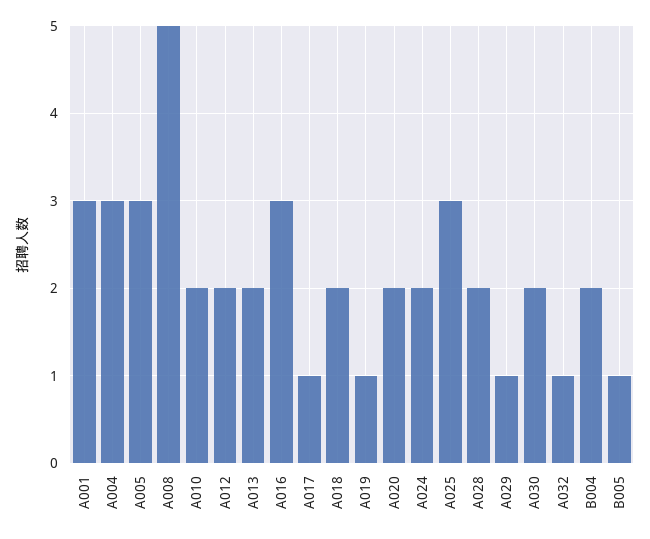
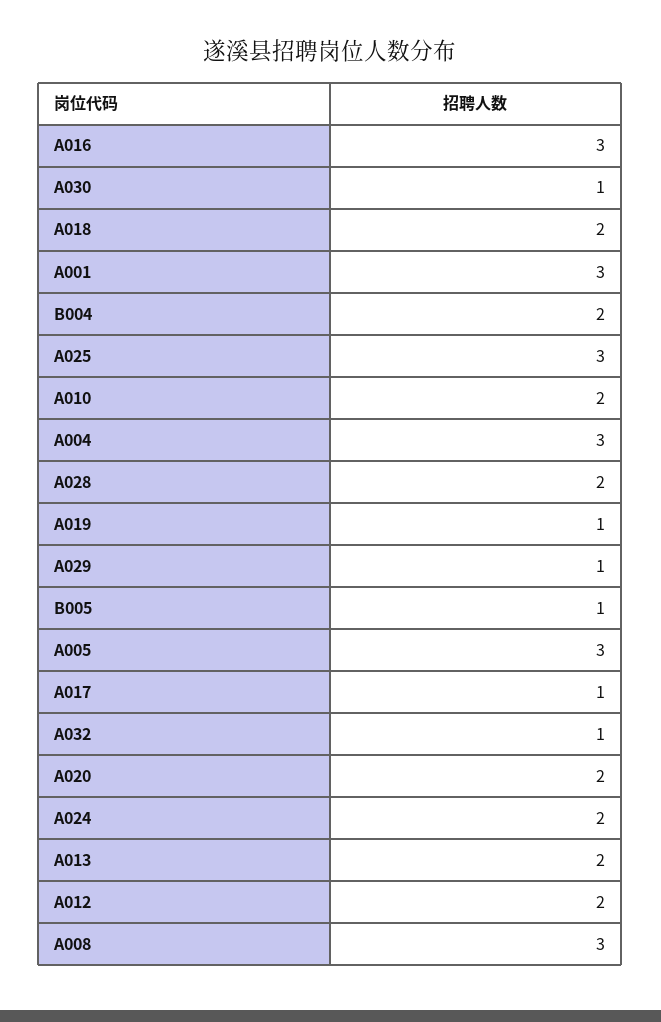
  {
    "A001": 3,
    "A004": 3,
    "A005": 3,
-   "A008": 5,
+   "A008": 3,
    "A010": 2,
    "A012": 2,
    "A013": 2,
    "A016": 3,
    "A017": 1,
    "A018": 2,
    "A019": 1,
    "A020": 2,
    "A024": 2,
    "A025": 3,
    "A028": 2,
    "A029": 1,
-   "A030": 2,
+   "A030": 1,
    "A032": 1,
    "B004": 2,
    "B005": 1
  }

